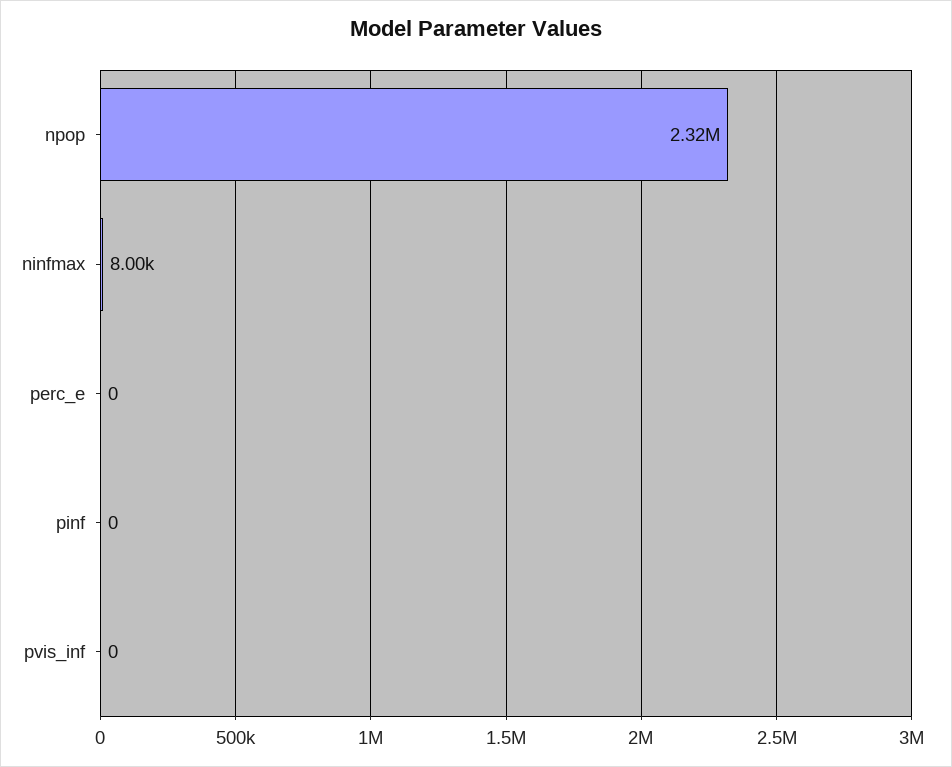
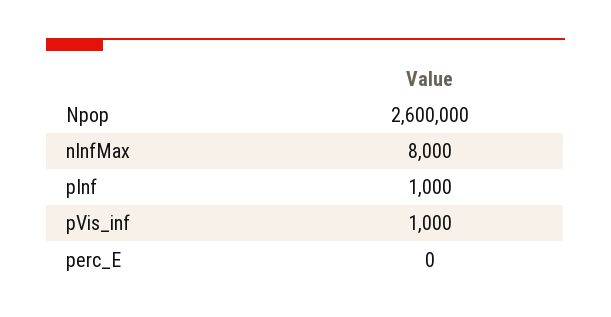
  {
-   "npop": 2320000,
+   "npop": 2600000,
    "ninfmax": 8000,
    "perc_e": 0,
-   "pinf": 0,
+   "pinf": 1000,
-   "pvis_inf": 0
+   "pvis_inf": 1000
  }

